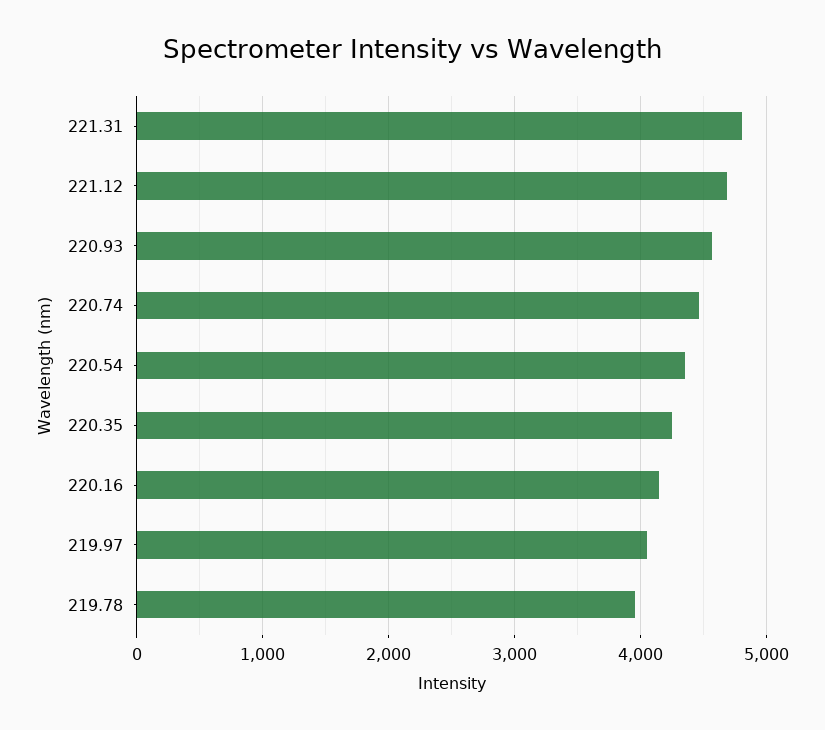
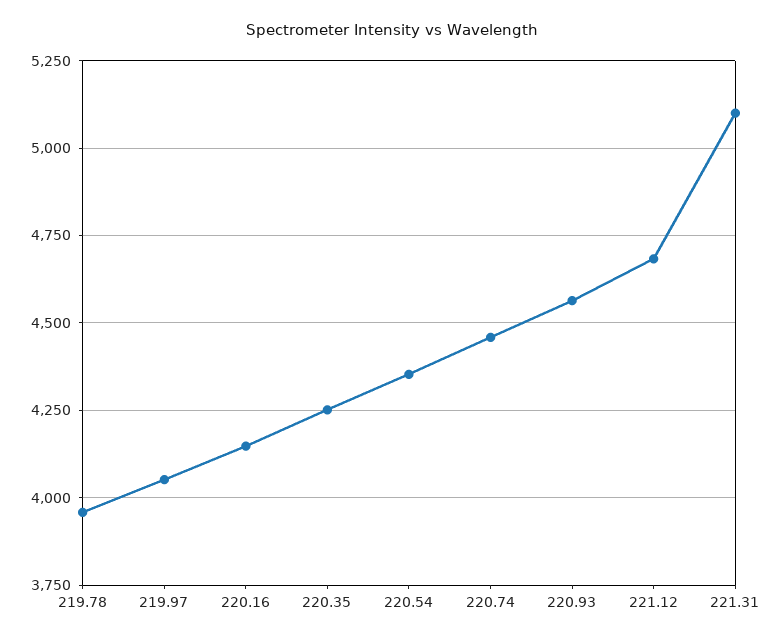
  {
-   "221.31": 4800,
+   "221.31": 5100,
    "221.12": 4675,
    "220.93": 4575,
    "220.74": 4450,
    "220.54": 4350,
    "220.35": 4250,
    "220.16": 4150,
    "219.97": 4050,
    "219.78": 3950
  }

